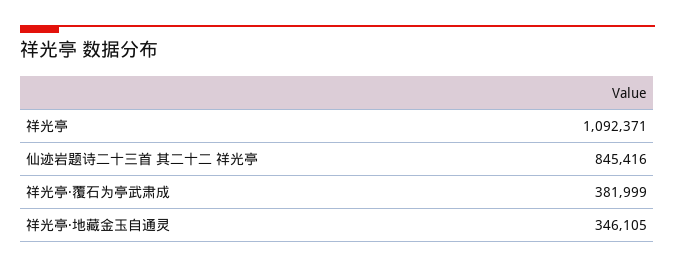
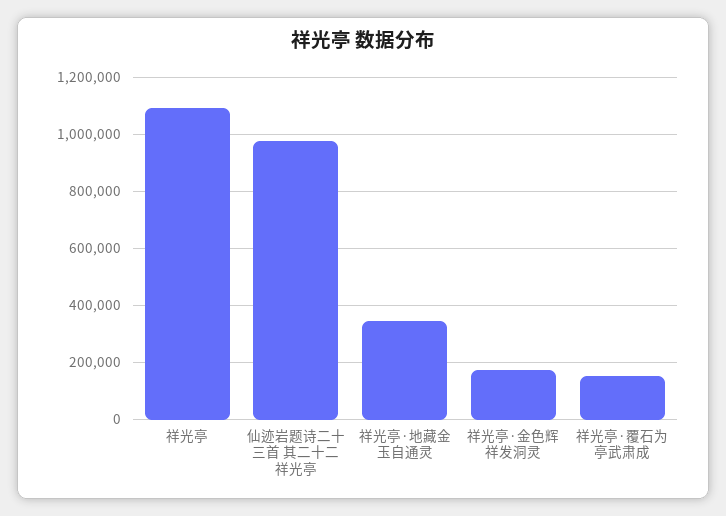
  {
    "祥光亭": 1092371,
-   "仙迹岩题诗二十三首 其二十二 祥光亭": 845416,
+   "仙迹岩题诗二十三首 其二十二 祥光亭": 975000,
-   "祥光亭·覆石为亭武肃成": 381999,
+   "祥光亭·覆石为亭武肃成": 150000,
-   "祥光亭·地藏金玉自通灵": 346105
+   "祥光亭·地藏金玉自通灵": 346105,
+   "祥光亭·金色辉祥发洞灵": 175000
  }

